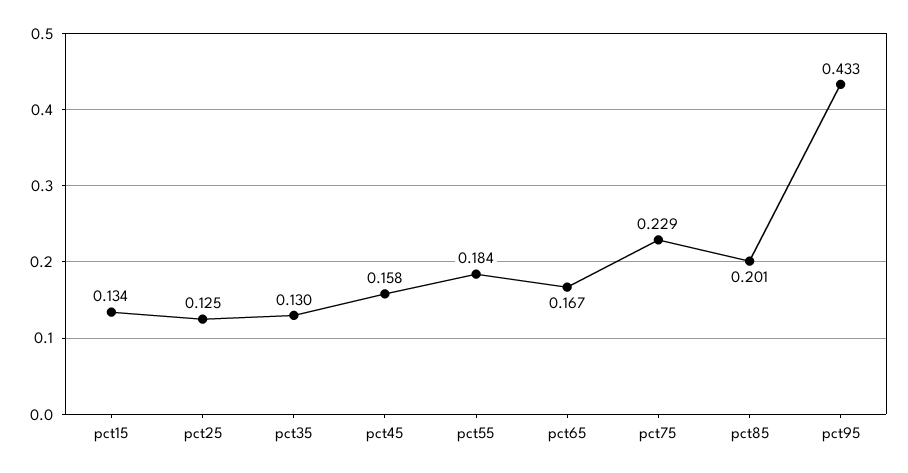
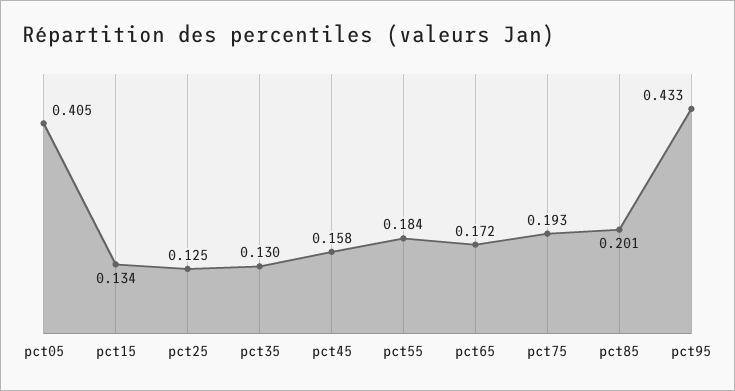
  {
    "pct15": 0.134,
    "pct25": 0.125,
    "pct35": 0.13,
    "pct45": 0.158,
    "pct55": 0.184,
-   "pct65": 0.167,
+   "pct65": 0.172,
-   "pct75": 0.229,
+   "pct75": 0.193,
    "pct85": 0.201,
-   "pct95": 0.433
+   "pct95": 0.433,
+   "pct05": 0.405
  }

